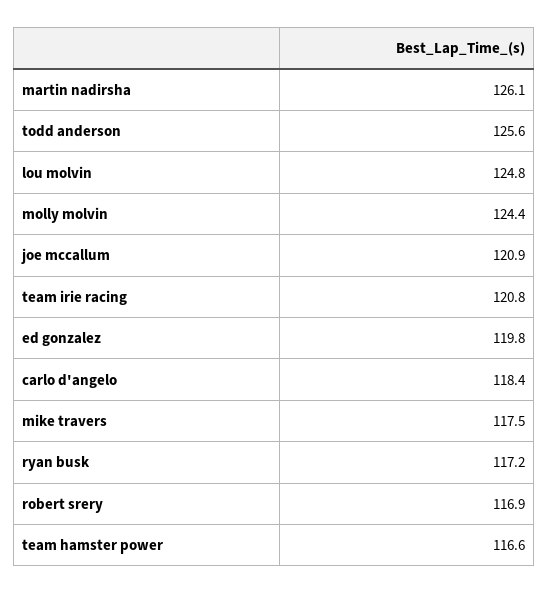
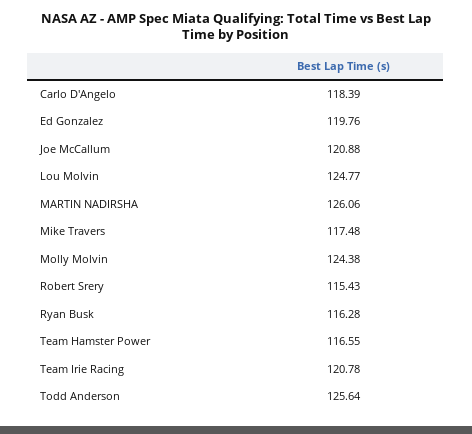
  {
    "martin nadirsha": 126.06,
    "todd anderson": 125.64,
    "lou molvin": 124.77,
    "molly molvin": 124.38,
    "joe mccallum": 120.88,
    "team irie racing": 120.78,
    "ed gonzalez": 119.76,
    "carlo d'angelo": 118.39,
    "mike travers": 117.48,
-   "ryan busk": 117.2,
+   "ryan busk": 116.28,
-   "robert srery": 116.9,
+   "robert srery": 115.43,
    "team hamster power": 116.55
  }

